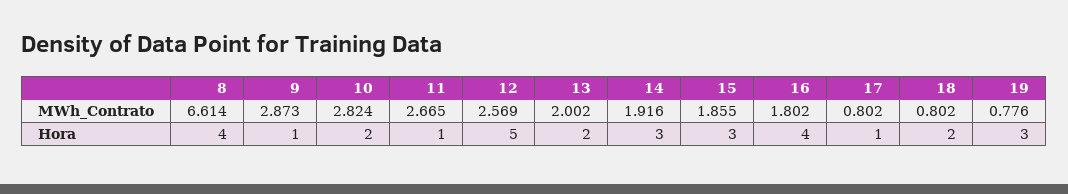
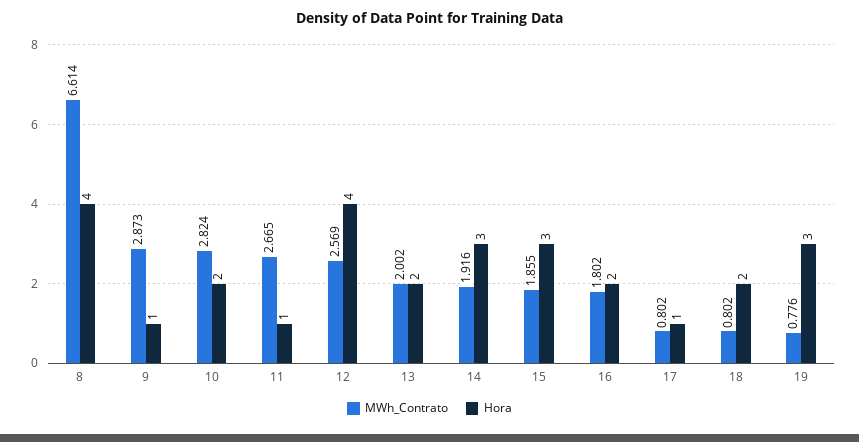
  {
    "MWh_Contrato": {
      "8": 6.614,
      "9": 2.873,
      "10": 2.824,
      "11": 2.665,
      "12": 2.569,
      "13": 2.002,
      "14": 1.916,
      "15": 1.855,
      "16": 1.802,
      "17": 0.802,
      "18": 0.802,
      "19": 0.776
    },
    "Hora": {
      "8": 4,
      "9": 1,
      "10": 2,
      "11": 1,
-     "12": 5,
+     "12": 4,
      "13": 2,
      "14": 3,
      "15": 3,
-     "16": 4,
+     "16": 2,
      "17": 1,
      "18": 2,
      "19": 3
    }
  }

